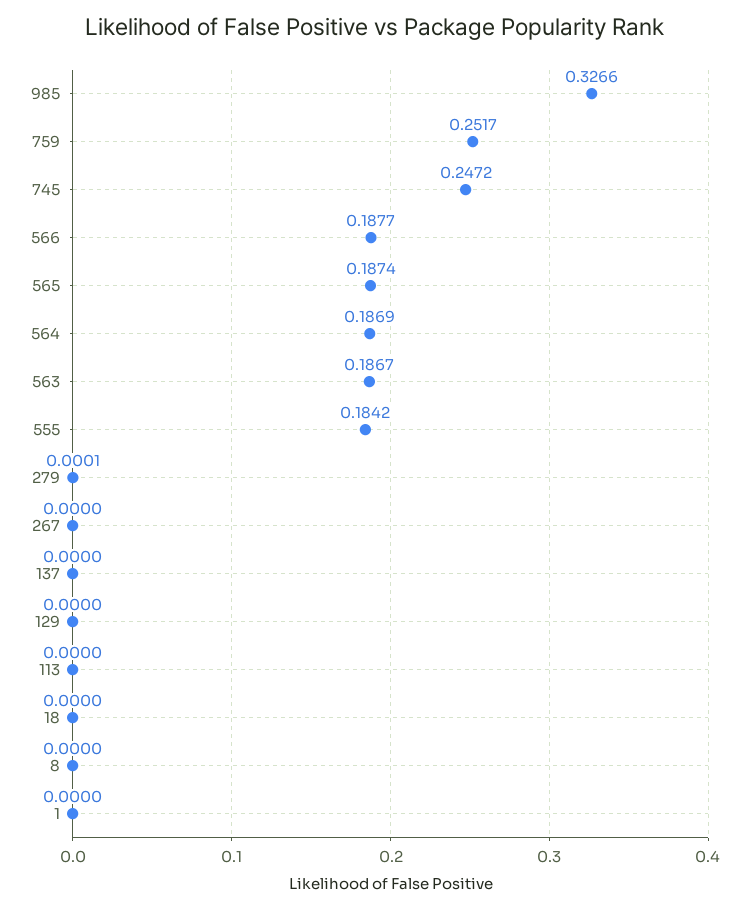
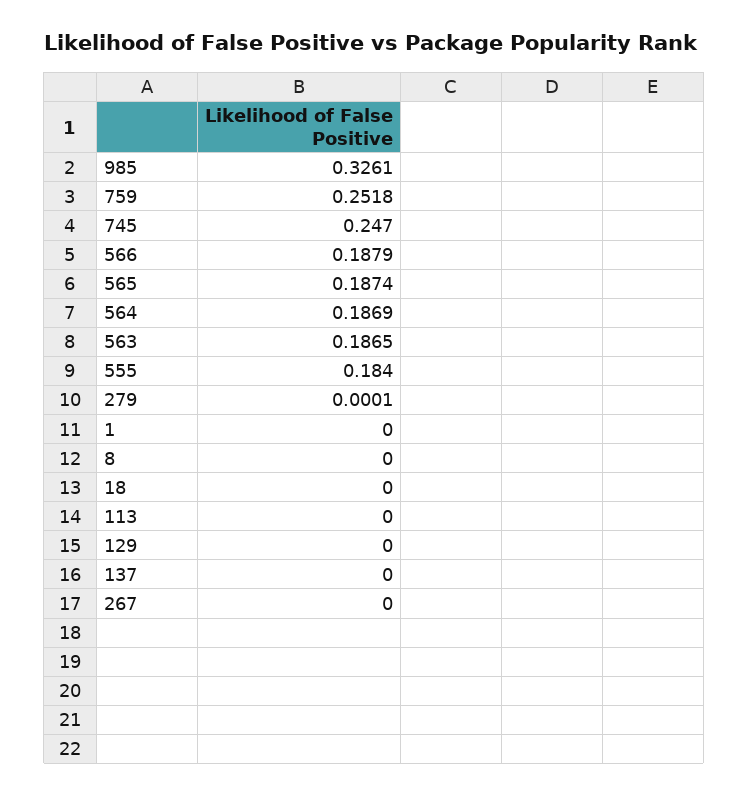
  {
-   "985": 0.3266,
+   "985": 0.3261,
-   "759": 0.2517,
+   "759": 0.2518,
-   "745": 0.2472,
+   "745": 0.247,
-   "566": 0.1877,
+   "566": 0.1879,
    "565": 0.1874,
    "564": 0.1869,
-   "563": 0.1867,
+   "563": 0.1865,
-   "555": 0.1842,
+   "555": 0.184,
    "279": 0.0001,
    "267": 0,
    "137": 0,
    "129": 0,
    "113": 0,
    "18": 0,
    "8": 0,
    "1": 0
  }

